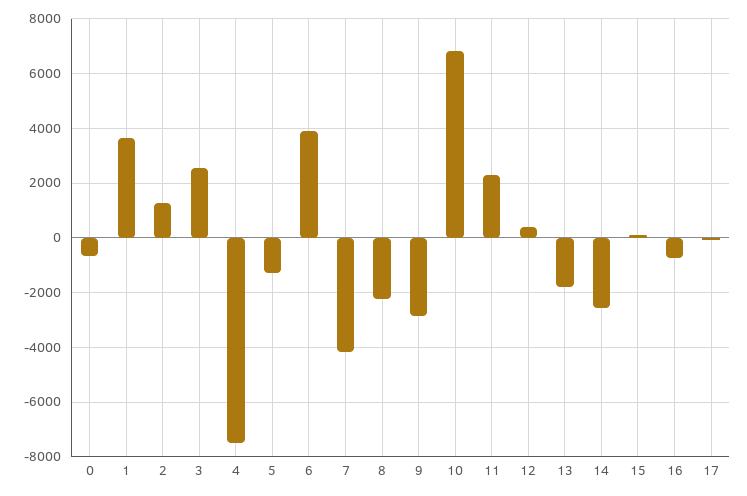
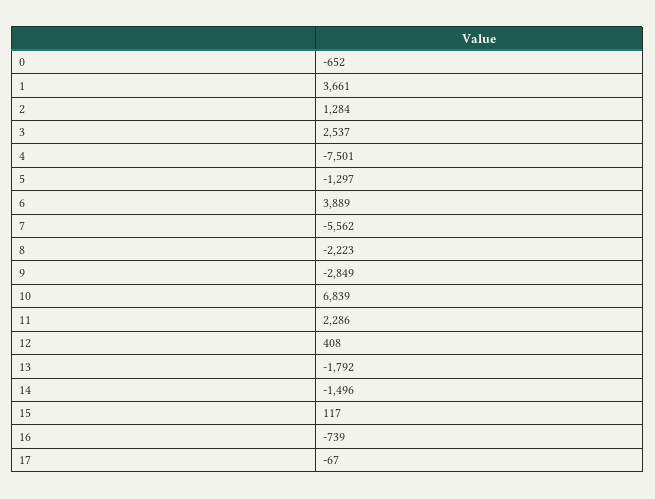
  {
    "0": -652,
    "1": 3661,
    "2": 1284,
    "3": 2537,
    "4": -7501,
    "5": -1297,
    "6": 3889,
-   "7": -4250,
+   "7": -5562,
    "8": -2223,
    "9": -2849,
    "10": 6839,
    "11": 2286,
    "12": 408,
    "13": -1792,
-   "14": -2500,
+   "14": -1496,
    "15": 117,
    "16": -739,
    "17": -67
  }

